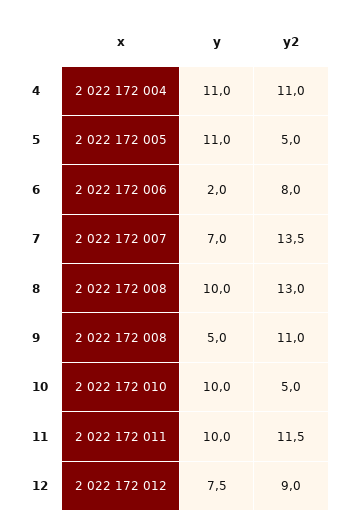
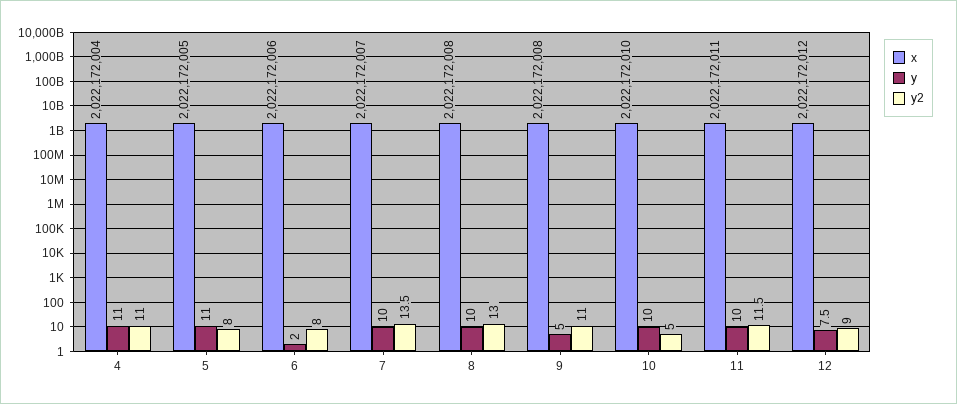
  {
    "x": {
      "4": 2022172004,
      "5": 2022172005,
      "6": 2022172006,
      "7": 2022172007,
      "8": 2022172008,
      "9": 2022172008,
      "10": 2022172010,
      "11": 2022172011,
      "12": 2022172012
    },
    "y": {
      "4": 11,
      "5": 11,
      "6": 2,
-     "7": 7,
+     "7": 10,
      "8": 10,
      "9": 5,
      "10": 10,
      "11": 10,
      "12": 7.5
    },
    "y2": {
      "4": 11,
-     "5": 5,
+     "5": 8,
      "6": 8,
      "7": 13.5,
      "8": 13,
      "9": 11,
      "10": 5,
      "11": 11.5,
      "12": 9
    }
  }

